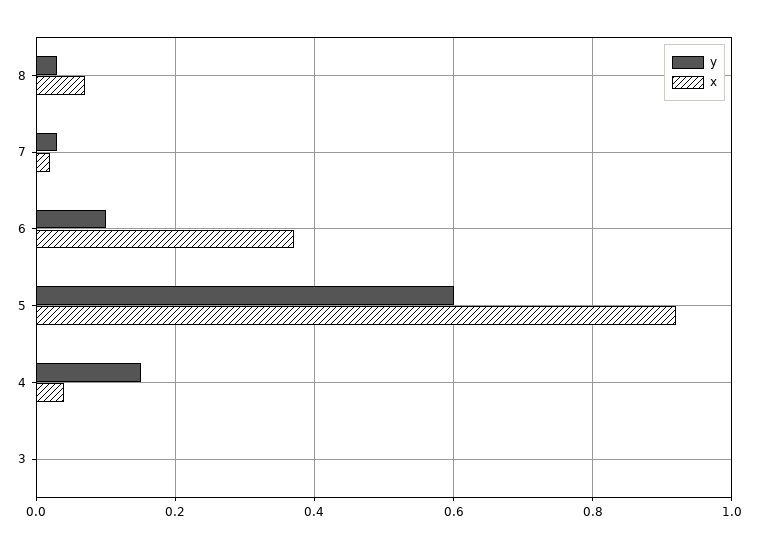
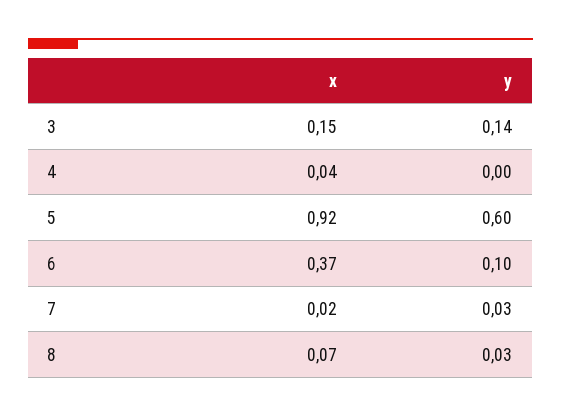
  {
    "y": {
      "8": 0.03,
      "7": 0.03,
      "6": 0.1,
      "5": 0.6,
-     "4": 0.15,
+     "4": 0,
-     "3": 0
+     "3": 0.14
    },
    "x": {
      "8": 0.07,
      "7": 0.02,
      "6": 0.37,
      "5": 0.92,
      "4": 0.04,
-     "3": 0
+     "3": 0.15
    }
  }

